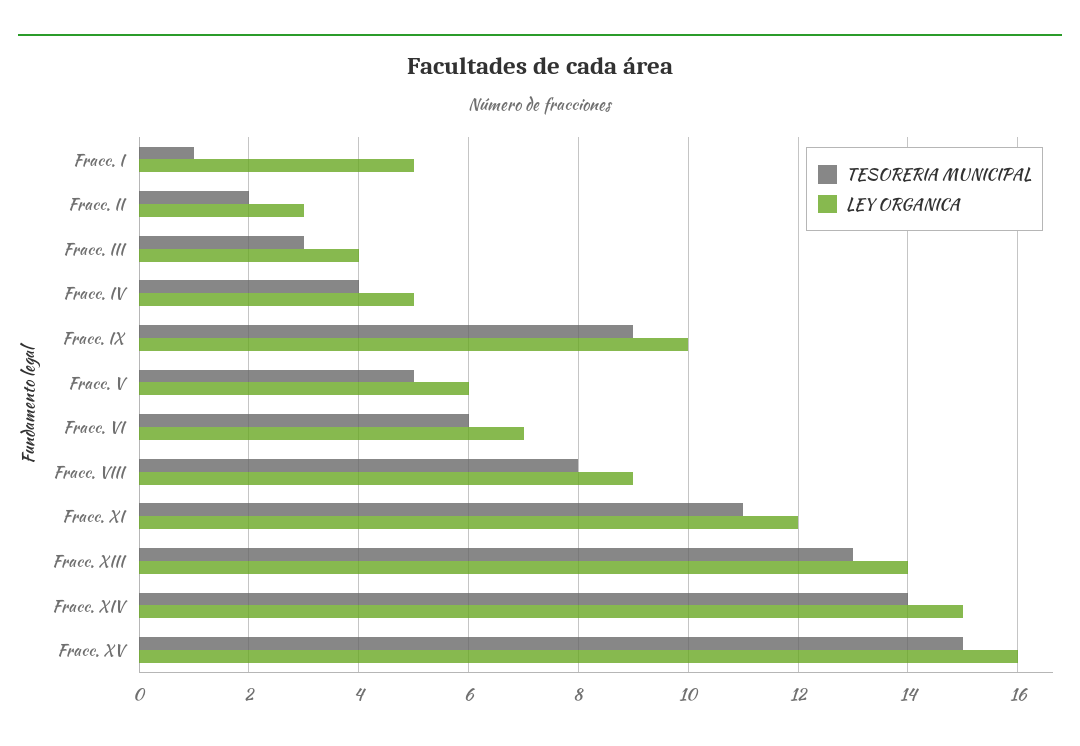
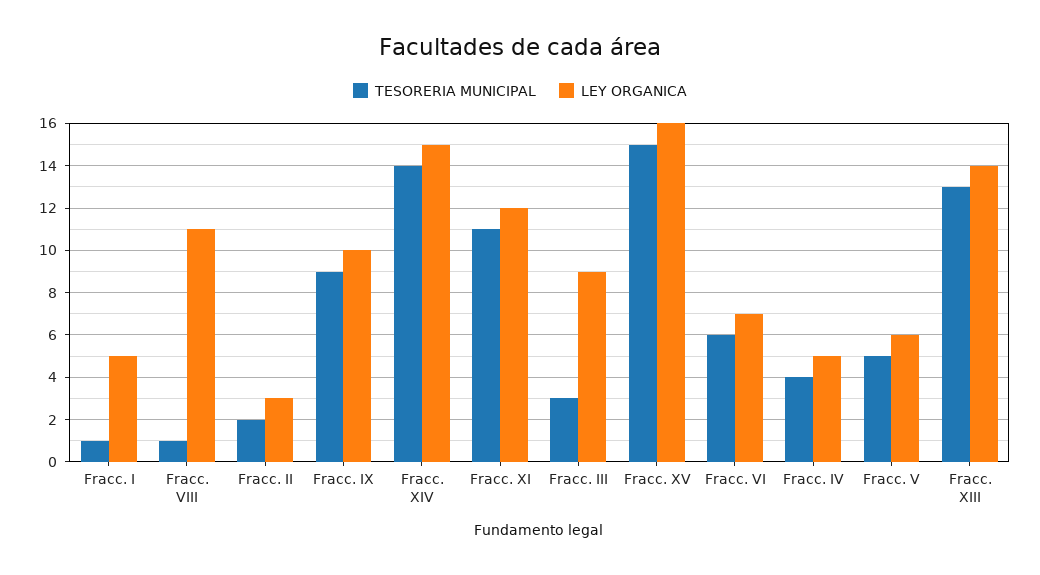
  {
    "TESORERIA MUNICIPAL": {
      "Fracc. I": 1,
      "Fracc. II": 2,
      "Fracc. III": 3,
      "Fracc. IV": 4,
      "Fracc. IX": 9,
      "Fracc. V": 5,
      "Fracc. VI": 6,
-     "Fracc. VIII": 8,
+     "Fracc. VIII": 1,
      "Fracc. XI": 11,
      "Fracc. XIII": 13,
      "Fracc. XIV": 14,
      "Fracc. XV": 15
    },
    "LEY ORGANICA": {
      "Fracc. I": 5,
      "Fracc. II": 3,
-     "Fracc. III": 4,
+     "Fracc. III": 9,
      "Fracc. IV": 5,
      "Fracc. IX": 10,
      "Fracc. V": 6,
      "Fracc. VI": 7,
-     "Fracc. VIII": 9,
+     "Fracc. VIII": 11,
      "Fracc. XI": 12,
      "Fracc. XIII": 14,
      "Fracc. XIV": 15,
      "Fracc. XV": 16
    }
  }

